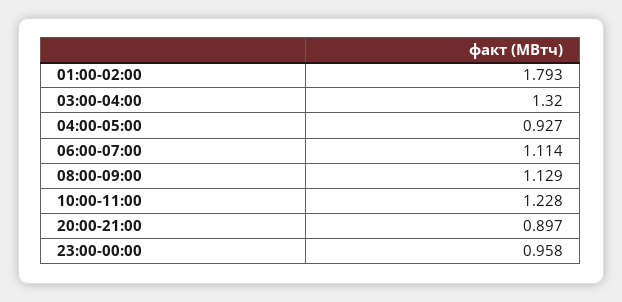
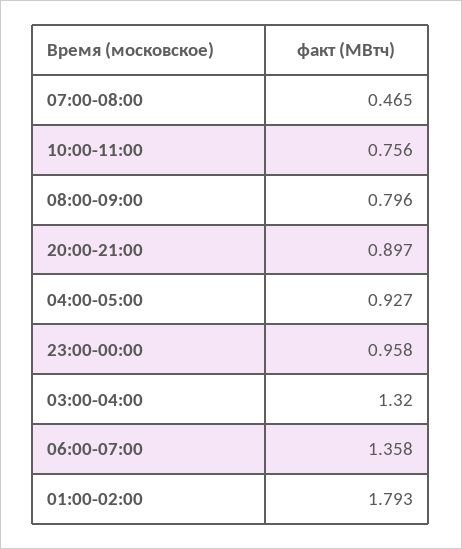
  {
    "01:00-02:00": 1.793,
    "03:00-04:00": 1.32,
    "04:00-05:00": 0.927,
-   "06:00-07:00": 1.114,
+   "06:00-07:00": 1.358,
-   "08:00-09:00": 1.129,
+   "08:00-09:00": 0.796,
-   "10:00-11:00": 1.228,
+   "10:00-11:00": 0.756,
    "20:00-21:00": 0.897,
-   "23:00-00:00": 0.958
+   "23:00-00:00": 0.958,
+   "07:00-08:00": 0.465
  }

